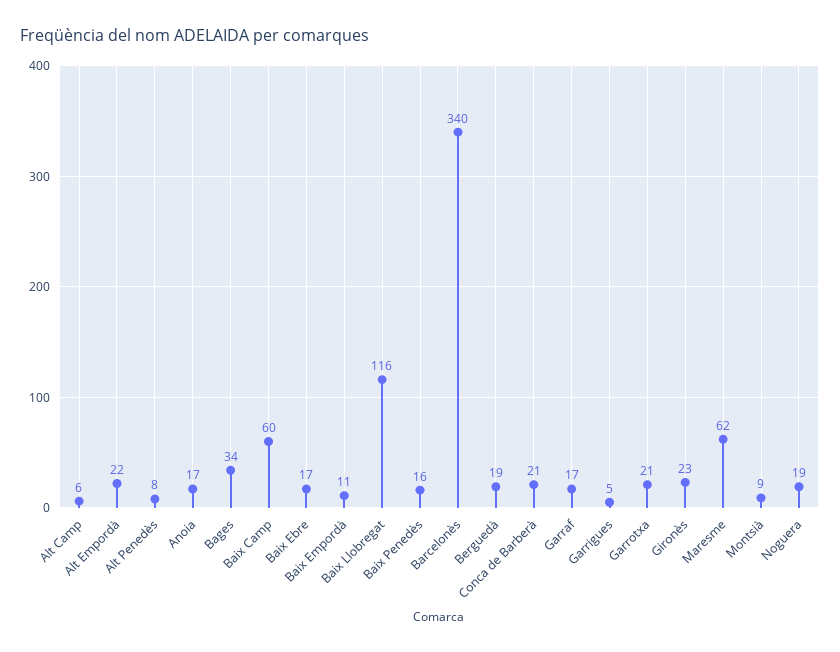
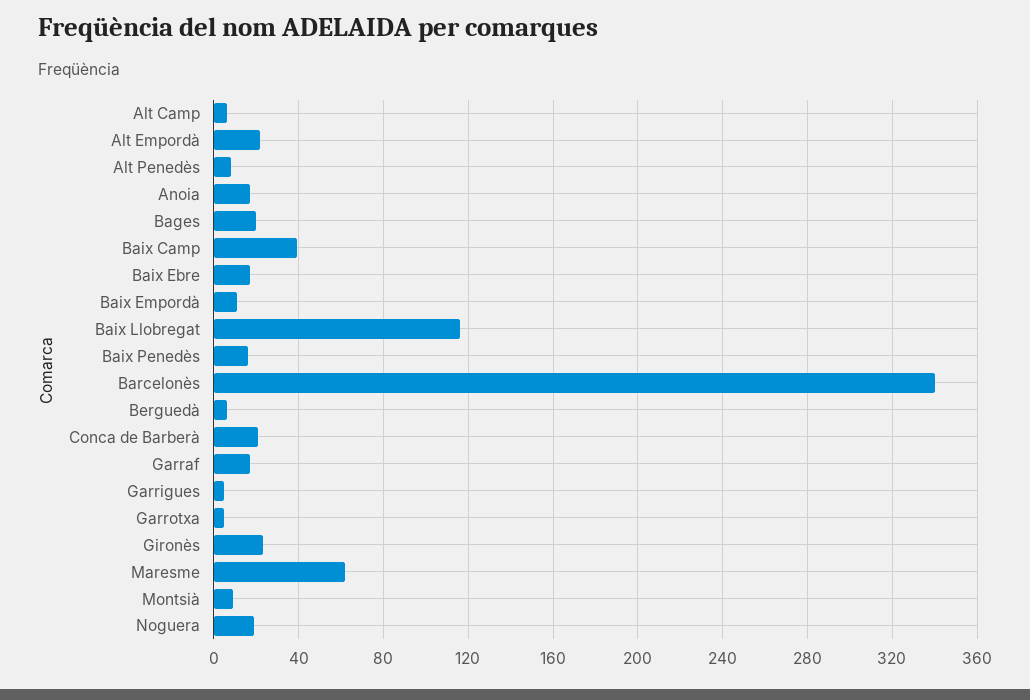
  {
    "Alt Camp": 6,
    "Alt Empordà": 22,
    "Alt Penedès": 8,
    "Anoia": 17,
-   "Bages": 34,
+   "Bages": 20,
-   "Baix Camp": 60,
+   "Baix Camp": 40,
    "Baix Ebre": 17,
    "Baix Empordà": 11,
    "Baix Llobregat": 116,
    "Baix Penedès": 16,
    "Barcelonès": 340,
-   "Berguedà": 19,
+   "Berguedà": 5,
    "Conca de Barberà": 21,
    "Garraf": 17,
    "Garrigues": 5,
-   "Garrotxa": 21,
+   "Garrotxa": 5,
    "Gironès": 23,
    "Maresme": 62,
    "Montsià": 9,
    "Noguera": 19
  }

